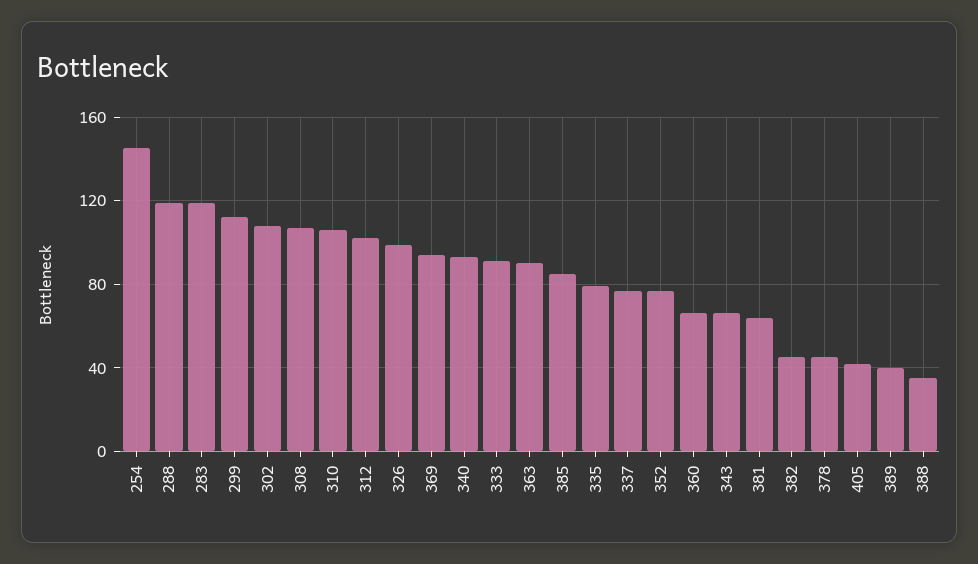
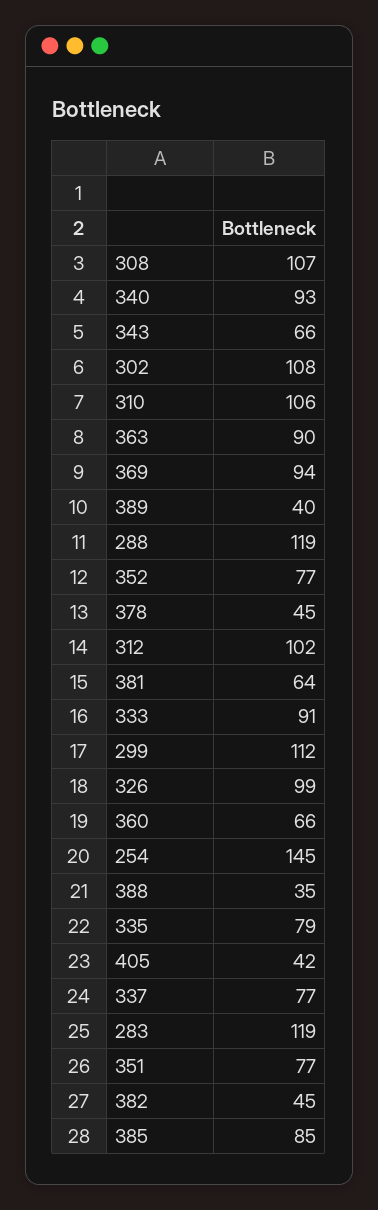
  {
    "254": 145,
    "288": 119,
    "283": 119,
    "299": 112,
    "302": 108,
    "308": 107,
    "310": 106,
    "312": 102,
    "326": 99,
    "369": 94,
    "340": 93,
    "333": 91,
    "363": 90,
    "385": 85,
    "335": 79,
    "337": 77,
    "352": 77,
    "360": 66,
    "343": 66,
    "381": 64,
    "382": 45,
    "378": 45,
    "405": 42,
    "389": 40,
-   "388": 35
+   "388": 35,
+   "351": 77
  }

